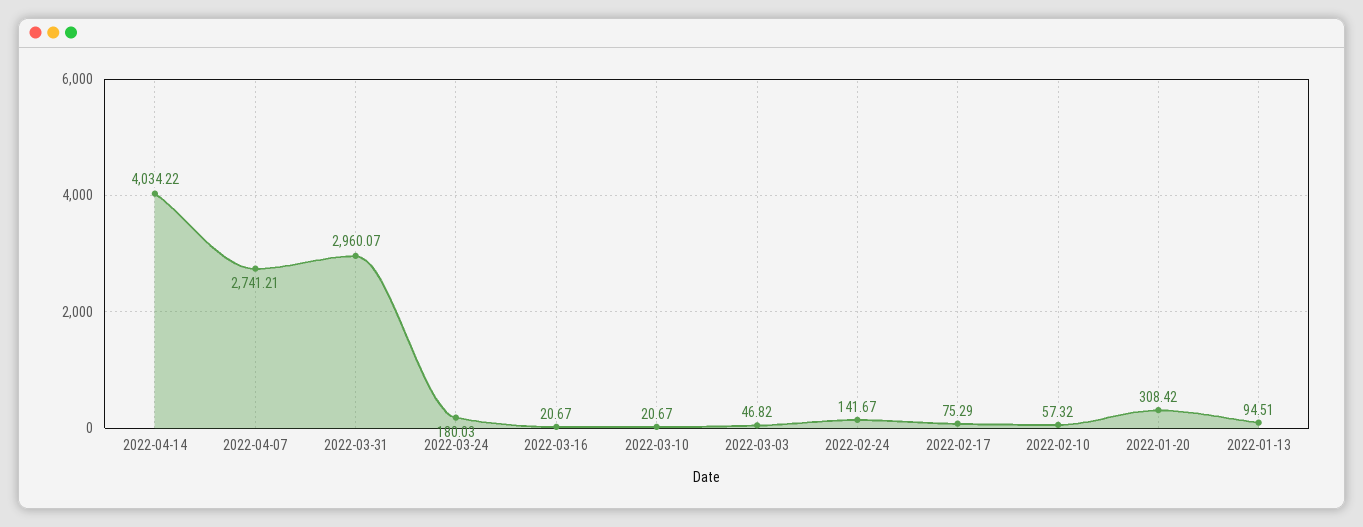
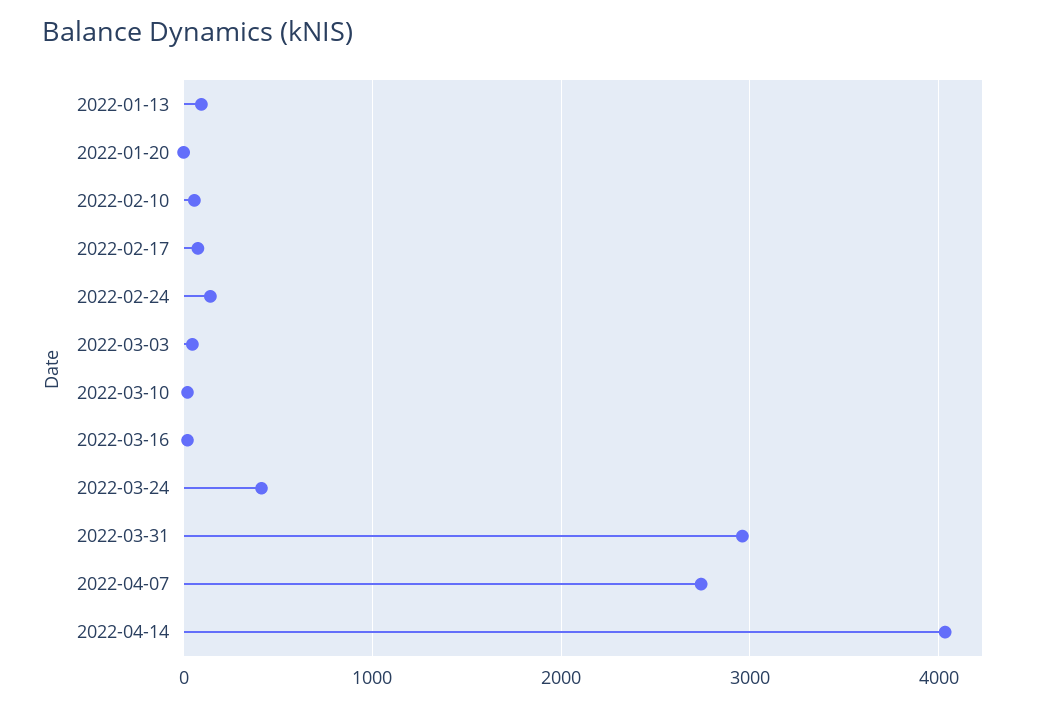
  {
    "2022-04-14": 4034.22,
    "2022-04-07": 2741.21,
    "2022-03-31": 2960.07,
-   "2022-03-24": 180.03,
+   "2022-03-24": 400,
    "2022-03-16": 20.67,
    "2022-03-10": 20.67,
    "2022-03-03": 46.82,
    "2022-02-24": 141.67,
    "2022-02-17": 75.29,
    "2022-02-10": 57.32,
-   "2022-01-20": 308.42,
+   "2022-01-20": 0,
    "2022-01-13": 94.51
  }

